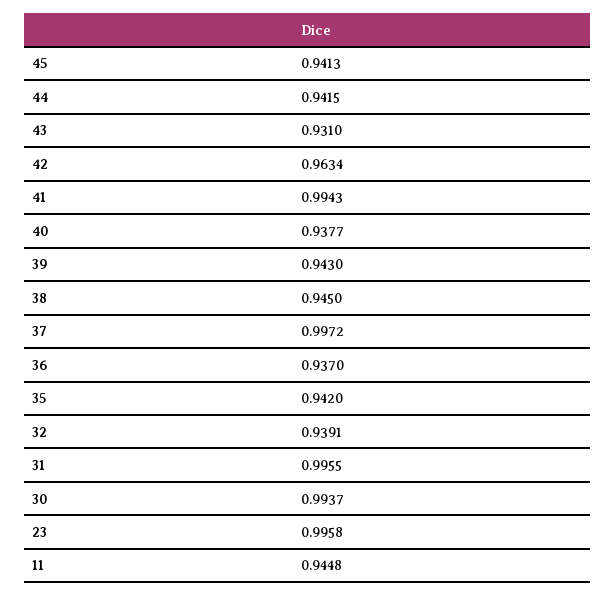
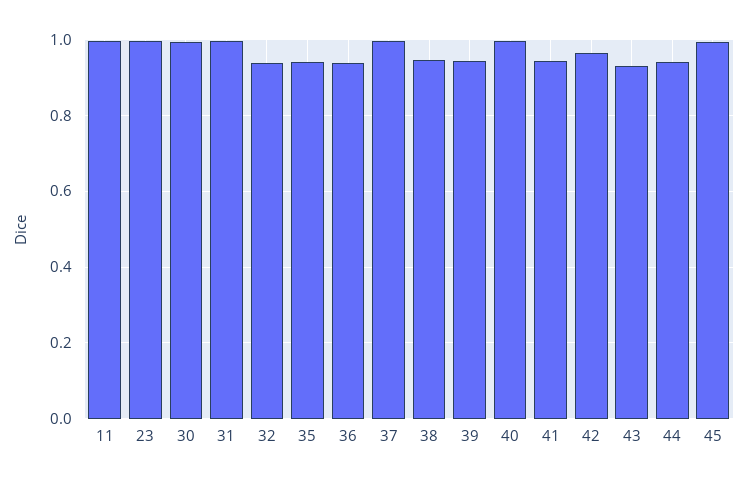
  {
-   "45": 0.9413,
+   "45": 1,
    "44": 0.9415,
    "43": 0.931,
    "42": 0.9634,
-   "41": 0.9943,
+   "41": 0.94,
-   "40": 0.9377,
+   "40": 1,
    "39": 0.943,
    "38": 0.945,
    "37": 0.9972,
    "36": 0.937,
    "35": 0.942,
    "32": 0.9391,
    "31": 0.9955,
    "30": 0.9937,
    "23": 0.9958,
-   "11": 0.9448
+   "11": 1
  }

